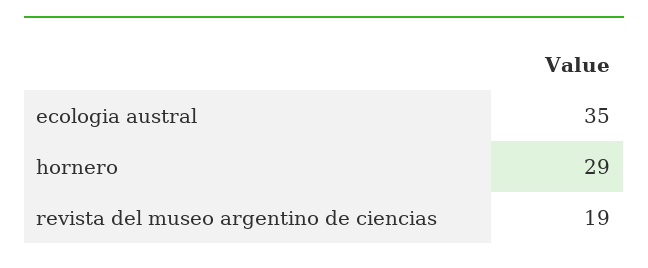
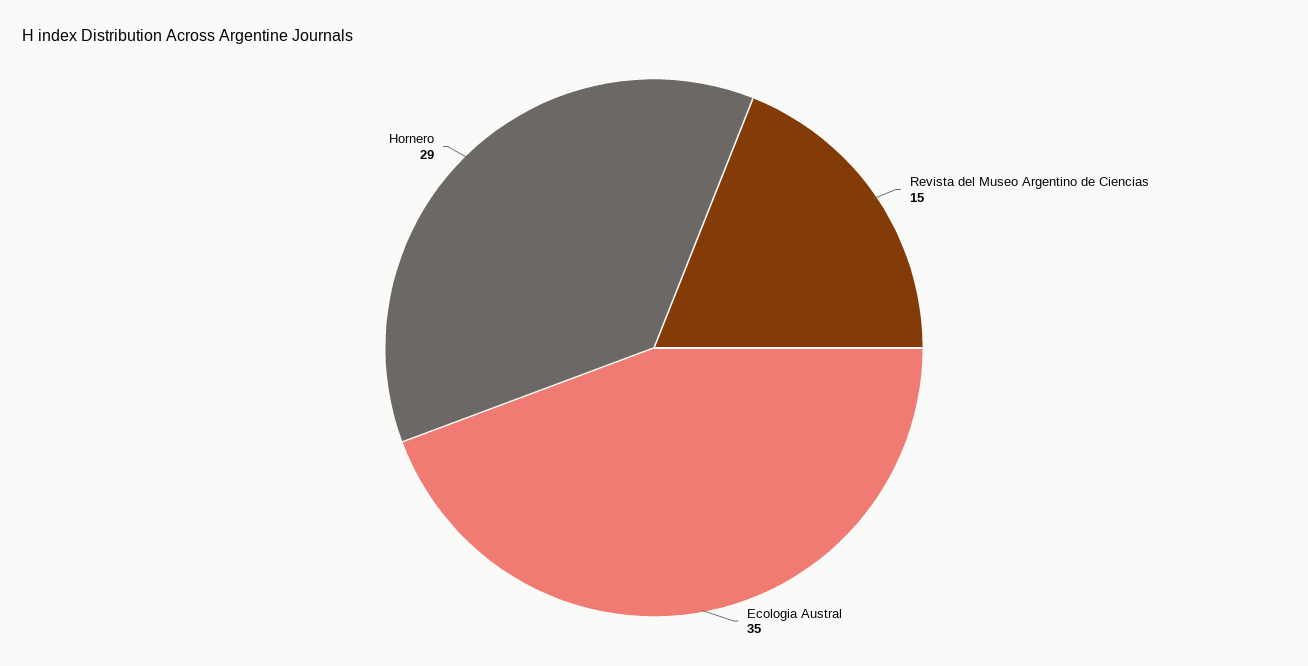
  {
    "ecologia austral": 35,
    "hornero": 29,
-   "revista del museo argentino de ciencias": 19
+   "revista del museo argentino de ciencias": 15
  }

